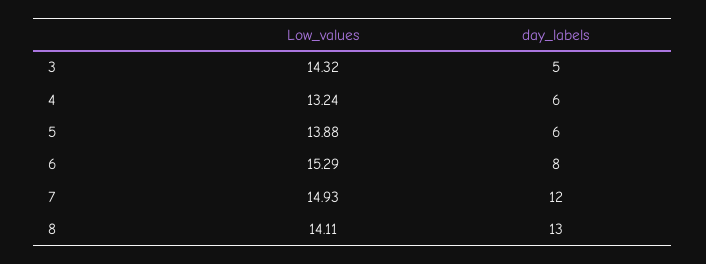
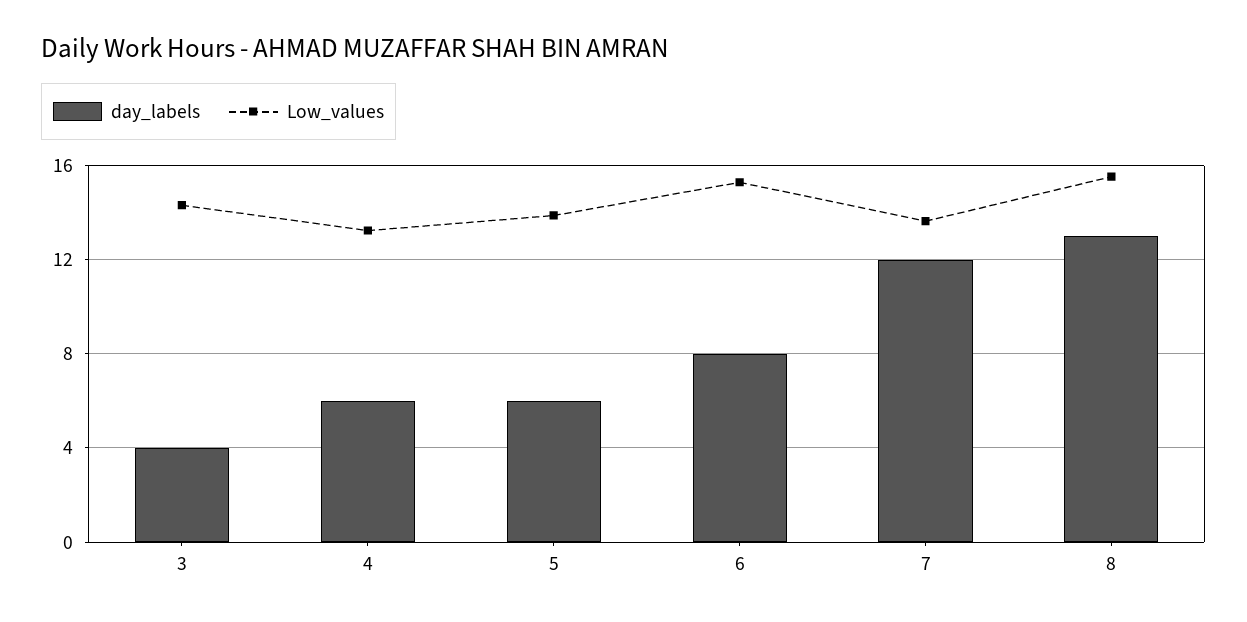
  {
    "Low_values": {
      "3": 14.32,
      "4": 13.24,
      "5": 13.88,
      "6": 15.29,
-     "7": 14.93,
+     "7": 13.5,
-     "8": 14.11
+     "8": 15.5
    },
    "day_labels": {
-     "3": 5,
+     "3": 4,
      "4": 6,
      "5": 6,
      "6": 8,
      "7": 12,
      "8": 13
    }
  }

